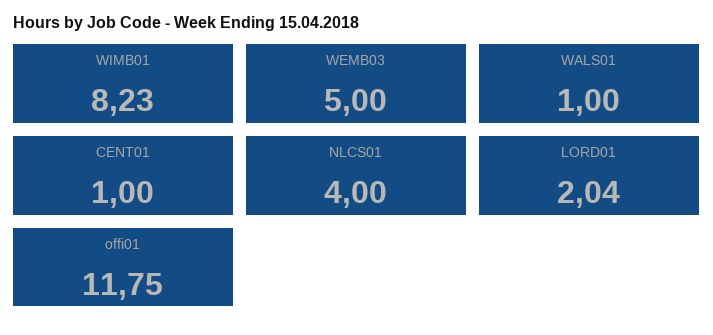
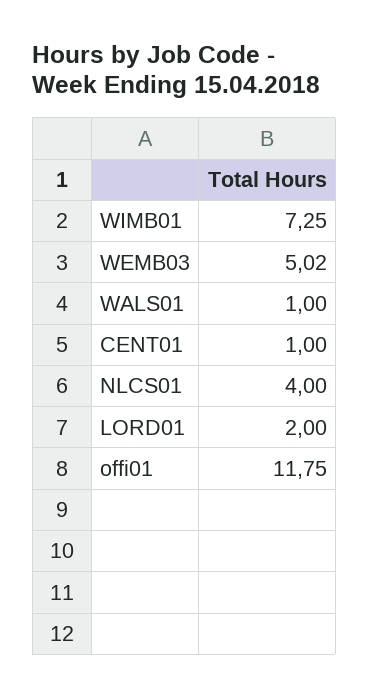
  {
-   "WIMB01": 8.23,
+   "WIMB01": 7.25,
-   "WEMB03": 5,
+   "WEMB03": 5.02,
    "WALS01": 1,
    "CENT01": 1,
    "NLCS01": 4,
-   "LORD01": 2.04,
+   "LORD01": 2,
    "offi01": 11.75
  }

